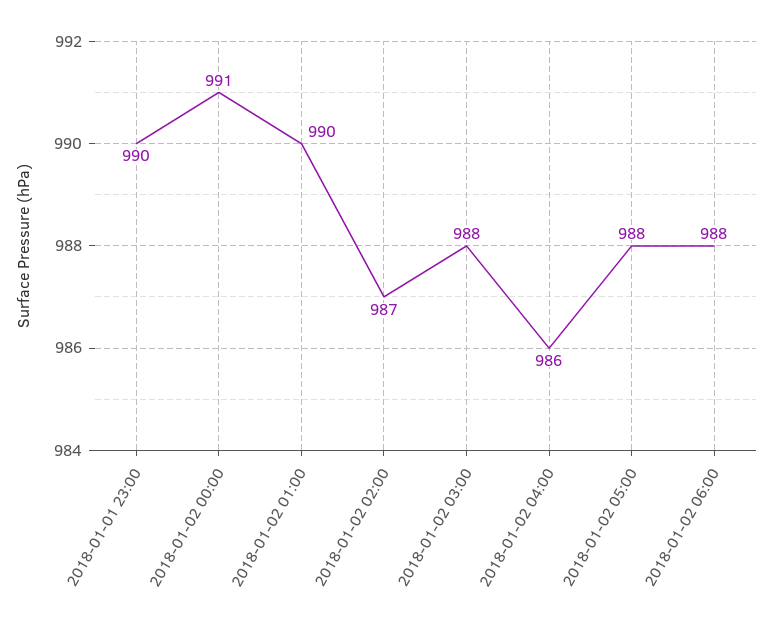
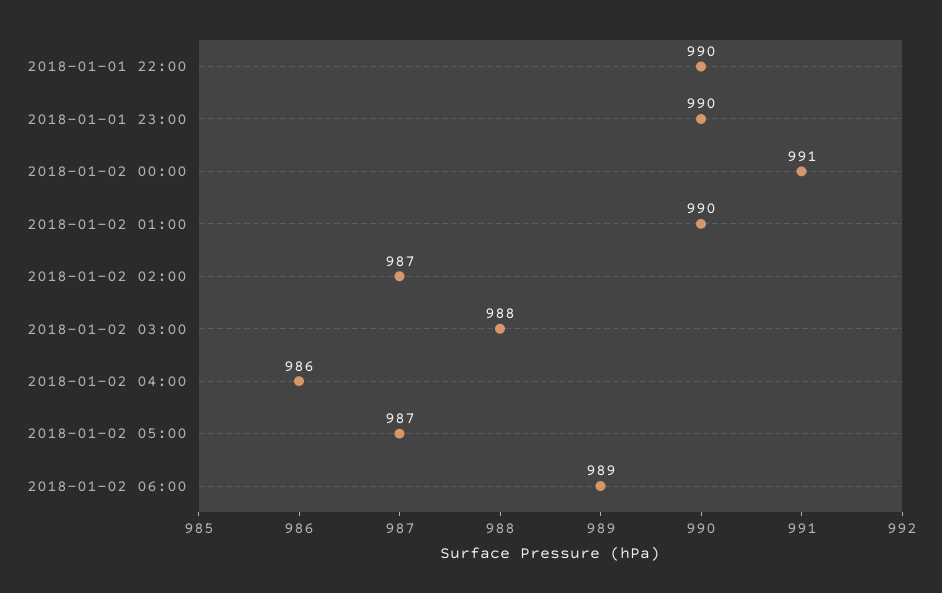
  {
    "2018-01-01 23:00": 990,
    "2018-01-02 00:00": 991,
    "2018-01-02 01:00": 990,
    "2018-01-02 02:00": 987,
    "2018-01-02 03:00": 988,
    "2018-01-02 04:00": 986,
-   "2018-01-02 05:00": 988,
+   "2018-01-02 05:00": 987,
-   "2018-01-02 06:00": 988
+   "2018-01-02 06:00": 989,
+   "2018-01-01 22:00": 990
  }

